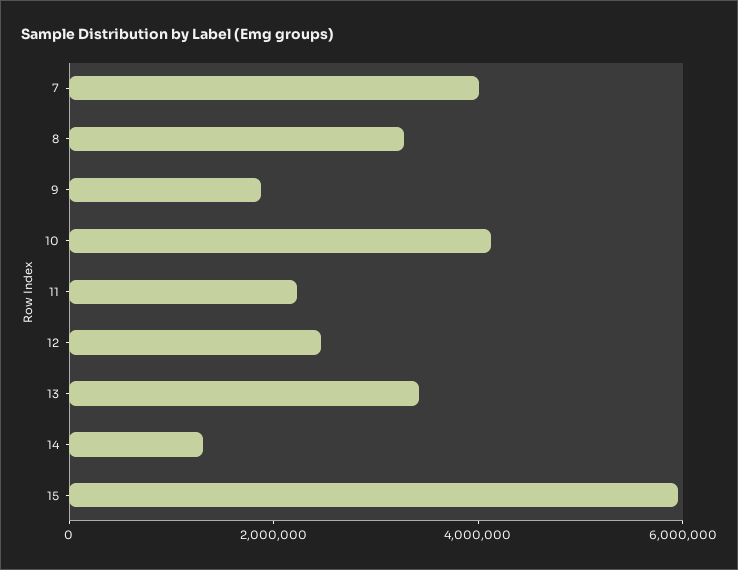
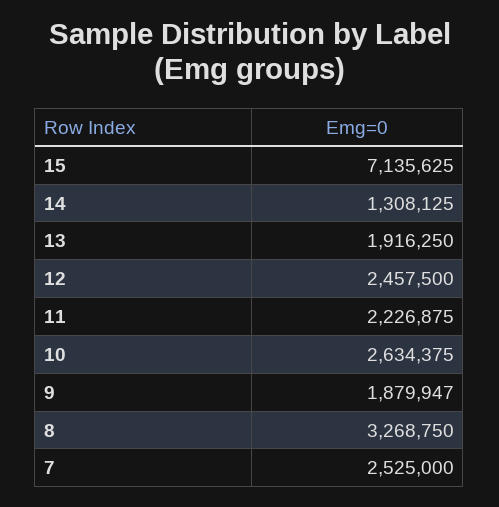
  {
-   "7": 4000000,
+   "7": 2525000,
    "8": 3268750,
    "9": 1879947,
-   "10": 4000000,
+   "10": 2634375,
    "11": 2226875,
    "12": 2457500,
-   "13": 3500000,
+   "13": 1916250,
    "14": 1308125,
-   "15": 6000000
+   "15": 7135625
  }

